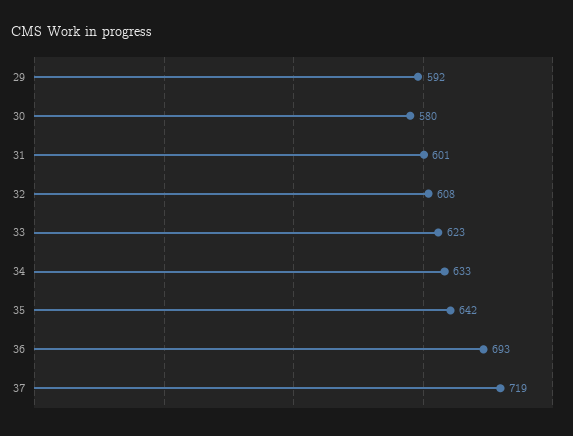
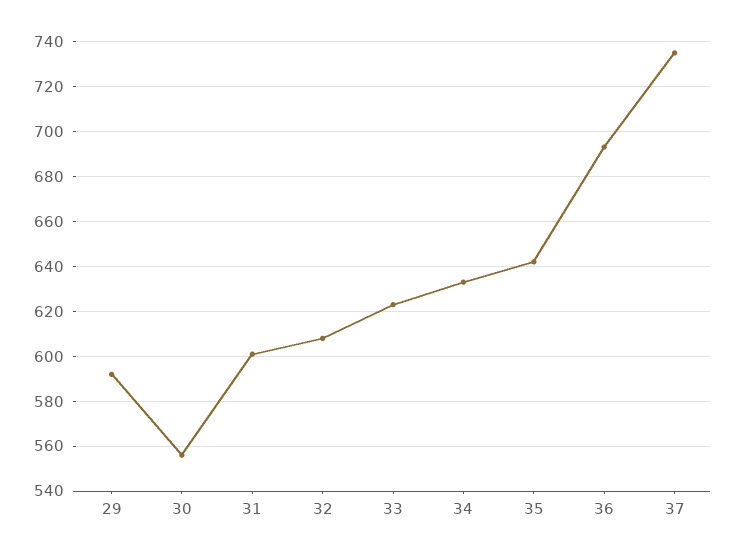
  {
    "29": 592,
-   "30": 580,
+   "30": 555,
    "31": 601,
    "32": 608,
    "33": 623,
    "34": 633,
    "35": 642,
    "36": 693,
-   "37": 719
+   "37": 735
  }

